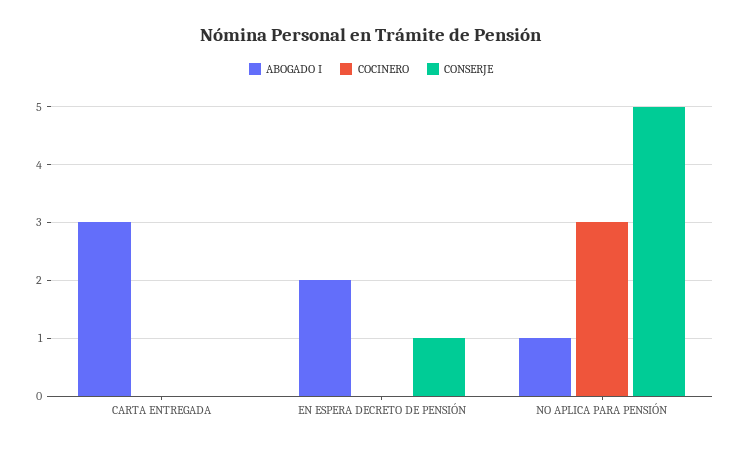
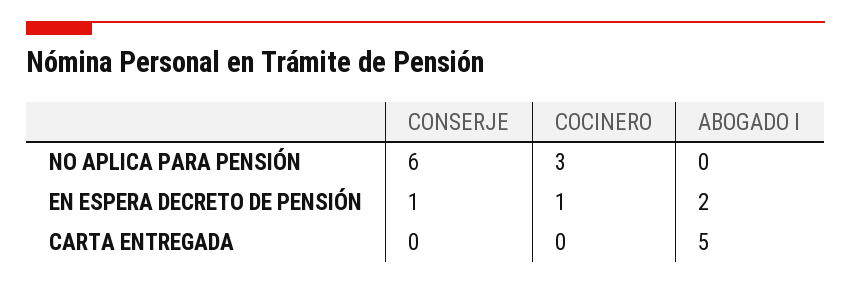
  {
    "ABOGADO I": {
-     "CARTA ENTREGADA": 3,
+     "CARTA ENTREGADA": 5,
      "EN ESPERA DECRETO DE PENSIÓN": 2,
-     "NO APLICA PARA PENSIÓN": 1
+     "NO APLICA PARA PENSIÓN": 0
    },
    "COCINERO": {
      "CARTA ENTREGADA": 0,
-     "EN ESPERA DECRETO DE PENSIÓN": 0,
+     "EN ESPERA DECRETO DE PENSIÓN": 1,
      "NO APLICA PARA PENSIÓN": 3
    },
    "CONSERJE": {
      "CARTA ENTREGADA": 0,
      "EN ESPERA DECRETO DE PENSIÓN": 1,
-     "NO APLICA PARA PENSIÓN": 5
+     "NO APLICA PARA PENSIÓN": 6
    }
  }

